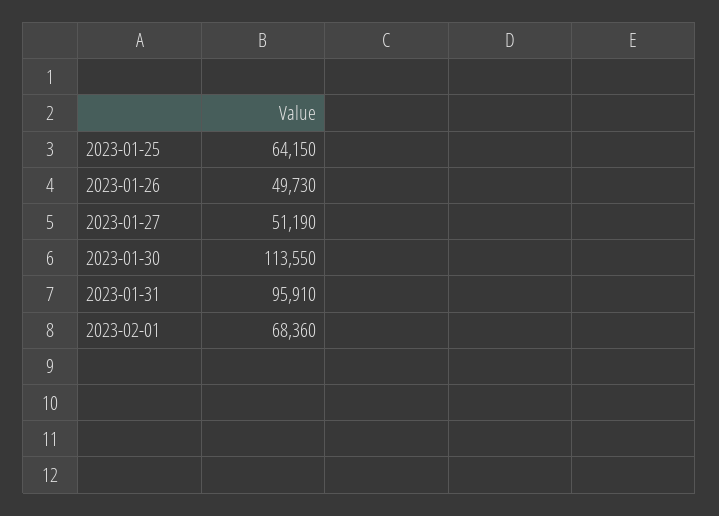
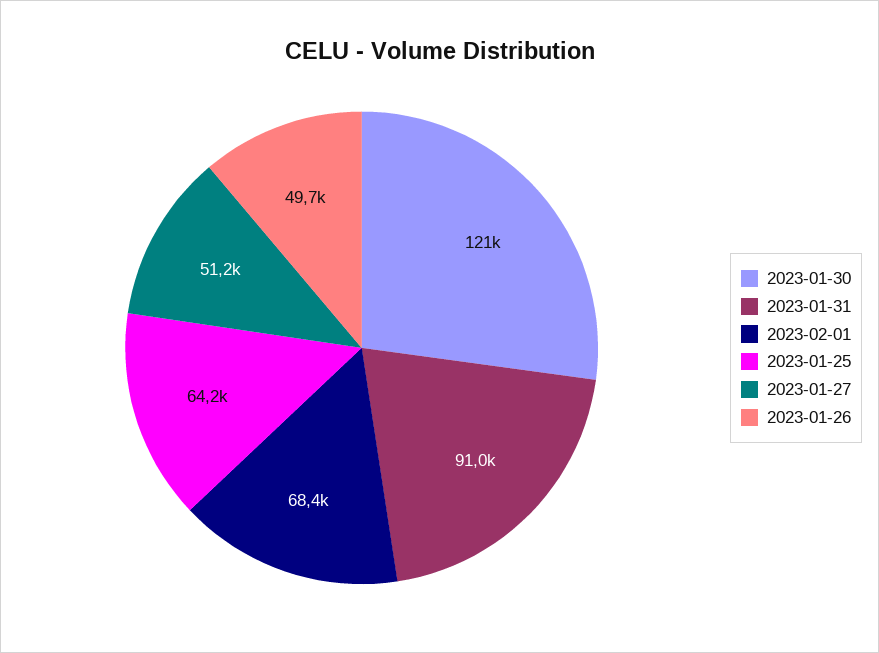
  {
    "2023-01-25": 64150,
    "2023-01-26": 49730,
    "2023-01-27": 51190,
-   "2023-01-30": 113550,
+   "2023-01-30": 121000,
-   "2023-01-31": 95910,
+   "2023-01-31": 91000,
    "2023-02-01": 68360
  }

